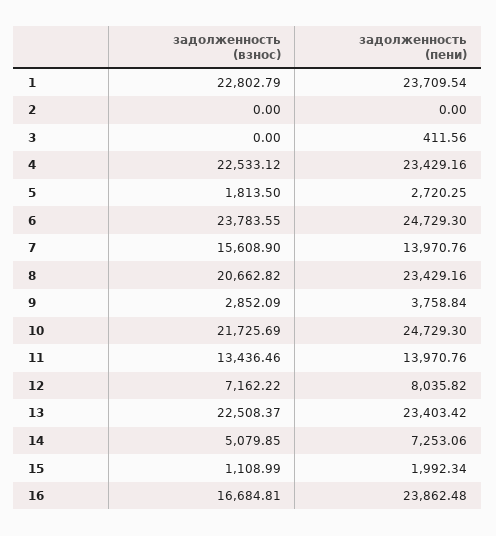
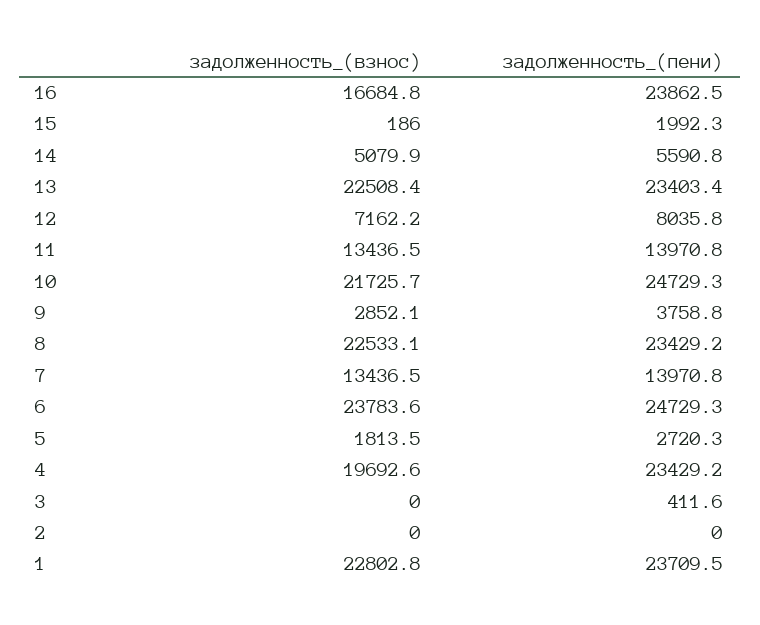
  {
    "задолженность (взнос)": {
      "1": 22802.79,
      "2": 0,
      "3": 0,
-     "4": 22533.12,
+     "4": 19692.6,
      "5": 1813.5,
      "6": 23783.55,
-     "7": 15608.9,
+     "7": 13436.5,
-     "8": 20662.82,
+     "8": 22533.1,
      "9": 2852.09,
      "10": 21725.69,
      "11": 13436.46,
      "12": 7162.22,
      "13": 22508.37,
      "14": 5079.85,
-     "15": 1108.99,
+     "15": 186,
      "16": 16684.81
    },
    "задолженность (пени)": {
      "1": 23709.54,
      "2": 0,
      "3": 411.56,
      "4": 23429.16,
      "5": 2720.25,
      "6": 24729.3,
      "7": 13970.76,
      "8": 23429.16,
      "9": 3758.84,
      "10": 24729.3,
      "11": 13970.76,
      "12": 8035.82,
      "13": 23403.42,
-     "14": 7253.06,
+     "14": 5590.8,
      "15": 1992.34,
      "16": 23862.48
    }
  }

